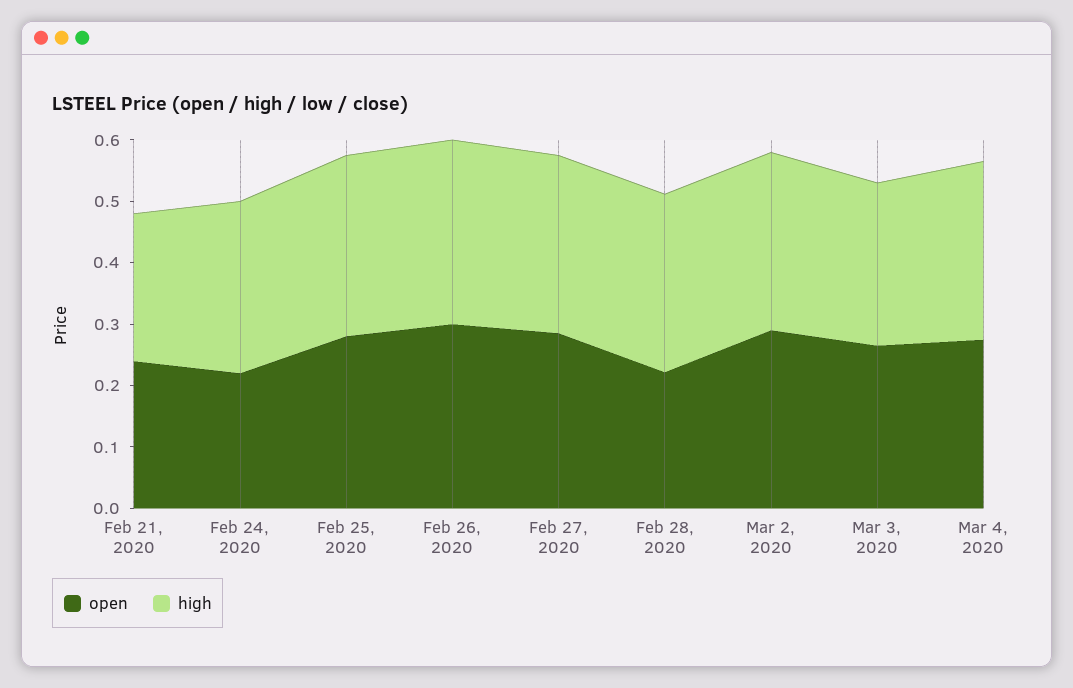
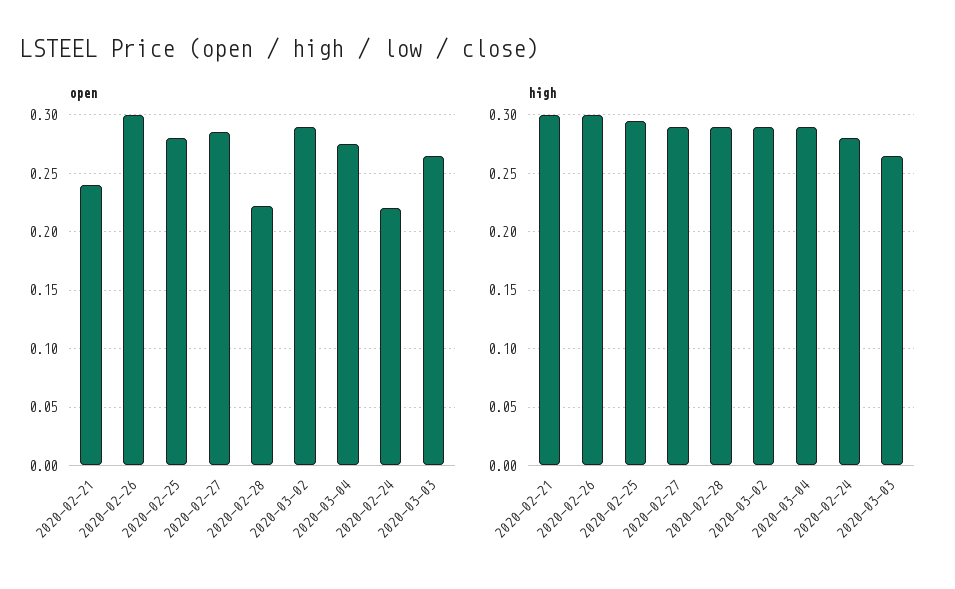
  {
    "open": {
      "Feb 21, 2020": 0.24,
      "Feb 24, 2020": 0.22,
      "Feb 25, 2020": 0.28,
      "Feb 26, 2020": 0.3,
      "Feb 27, 2020": 0.29,
      "Feb 28, 2020": 0.22,
      "Mar 2, 2020": 0.29,
      "Mar 3, 2020": 0.27,
      "Mar 4, 2020": 0.28
    },
    "high": {
-     "Feb 21, 2020": 0.24,
+     "Feb 21, 2020": 0.3,
      "Feb 24, 2020": 0.28,
      "Feb 25, 2020": 0.3,
      "Feb 26, 2020": 0.3,
      "Feb 27, 2020": 0.29,
      "Feb 28, 2020": 0.29,
      "Mar 2, 2020": 0.29,
      "Mar 3, 2020": 0.27,
      "Mar 4, 2020": 0.29
    }
  }

